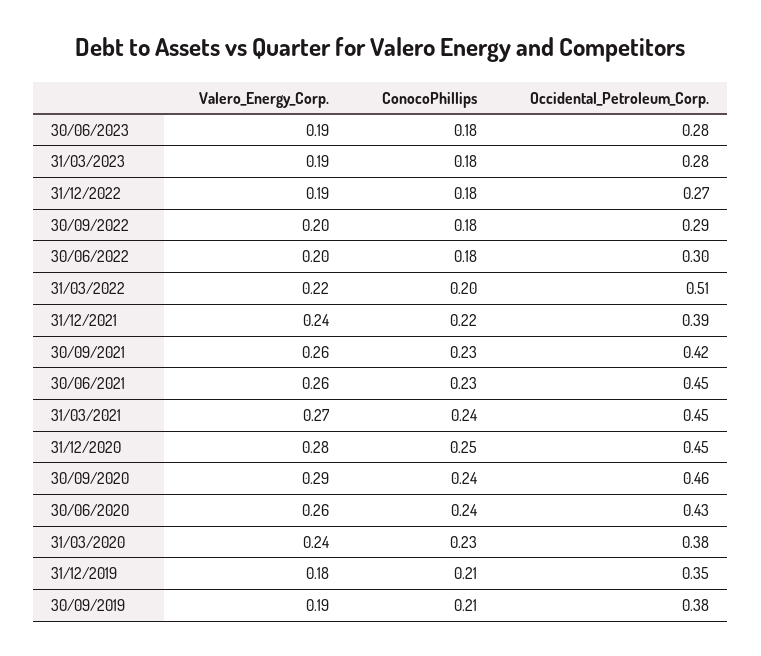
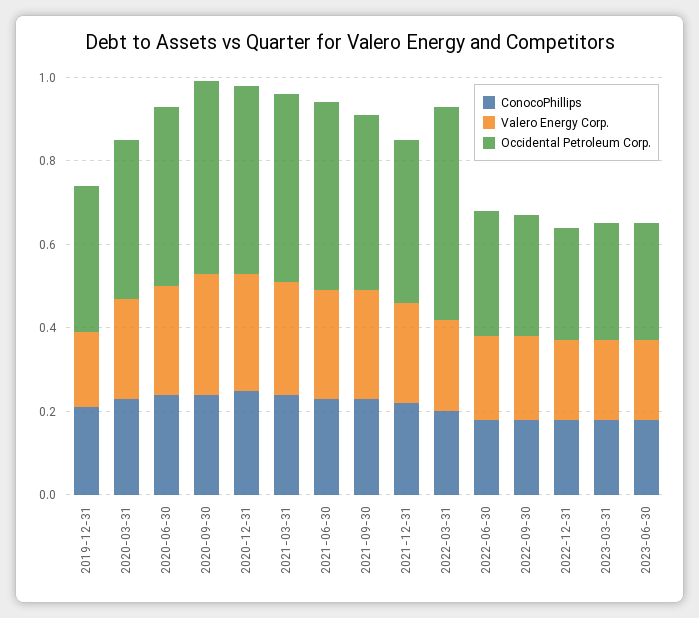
  {
    "Valero_Energy_Corp.": {
      "30/06/2023": 0.19,
      "31/03/2023": 0.19,
      "31/12/2022": 0.19,
      "30/09/2022": 0.2,
      "30/06/2022": 0.2,
      "31/03/2022": 0.22,
      "31/12/2021": 0.24,
      "30/09/2021": 0.26,
      "30/06/2021": 0.26,
      "31/03/2021": 0.27,
      "31/12/2020": 0.28,
      "30/09/2020": 0.29,
      "30/06/2020": 0.26,
      "31/03/2020": 0.24,
-     "31/12/2019": 0.18,
+     "31/12/2019": 0.18
-     "30/09/2019": 0.19
    },
    "ConocoPhillips": {
      "30/06/2023": 0.18,
      "31/03/2023": 0.18,
      "31/12/2022": 0.18,
      "30/09/2022": 0.18,
      "30/06/2022": 0.18,
      "31/03/2022": 0.2,
      "31/12/2021": 0.22,
      "30/09/2021": 0.23,
      "30/06/2021": 0.23,
      "31/03/2021": 0.24,
      "31/12/2020": 0.25,
      "30/09/2020": 0.24,
      "30/06/2020": 0.24,
      "31/03/2020": 0.23,
-     "31/12/2019": 0.21,
+     "31/12/2019": 0.21
-     "30/09/2019": 0.21
    },
    "Occidental_Petroleum_Corp.": {
      "30/06/2023": 0.28,
      "31/03/2023": 0.28,
      "31/12/2022": 0.27,
      "30/09/2022": 0.29,
      "30/06/2022": 0.3,
      "31/03/2022": 0.51,
      "31/12/2021": 0.39,
      "30/09/2021": 0.42,
      "30/06/2021": 0.45,
      "31/03/2021": 0.45,
      "31/12/2020": 0.45,
      "30/09/2020": 0.46,
      "30/06/2020": 0.43,
      "31/03/2020": 0.38,
-     "31/12/2019": 0.35,
+     "31/12/2019": 0.35
-     "30/09/2019": 0.38
    }
  }

